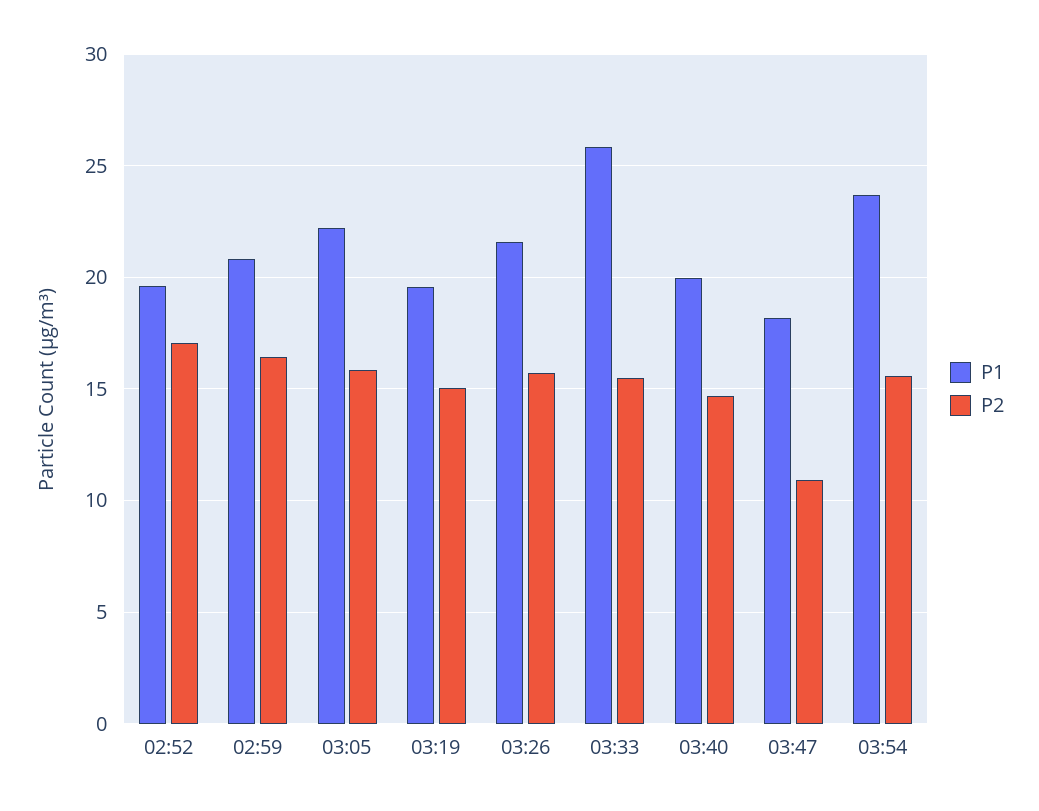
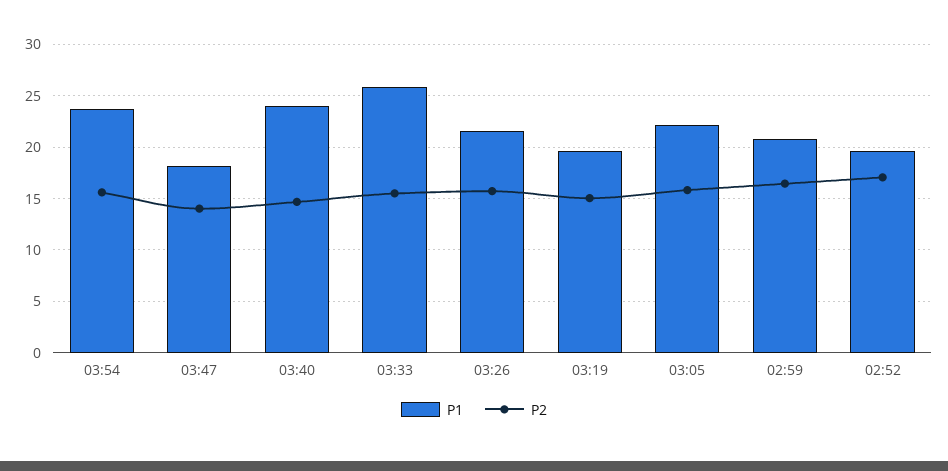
  {
    "P1": {
      "02:52": 19.5,
      "02:59": 21,
      "03:05": 22,
      "03:19": 19.5,
      "03:26": 21.5,
      "03:33": 26,
-     "03:40": 20,
+     "03:40": 24,
      "03:47": 18,
      "03:54": 23.5
    },
    "P2": {
      "02:52": 17,
      "02:59": 16.5,
      "03:05": 16,
      "03:19": 15,
      "03:26": 15.5,
      "03:33": 15.5,
      "03:40": 14.5,
-     "03:47": 11,
+     "03:47": 14,
      "03:54": 15.5
    }
  }

